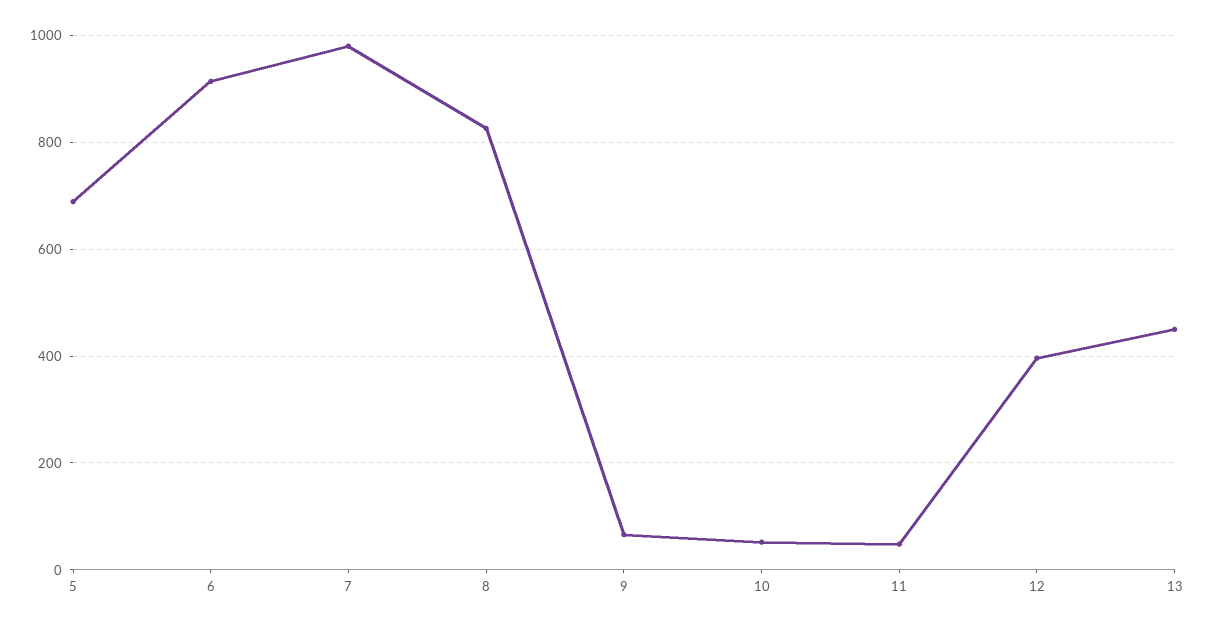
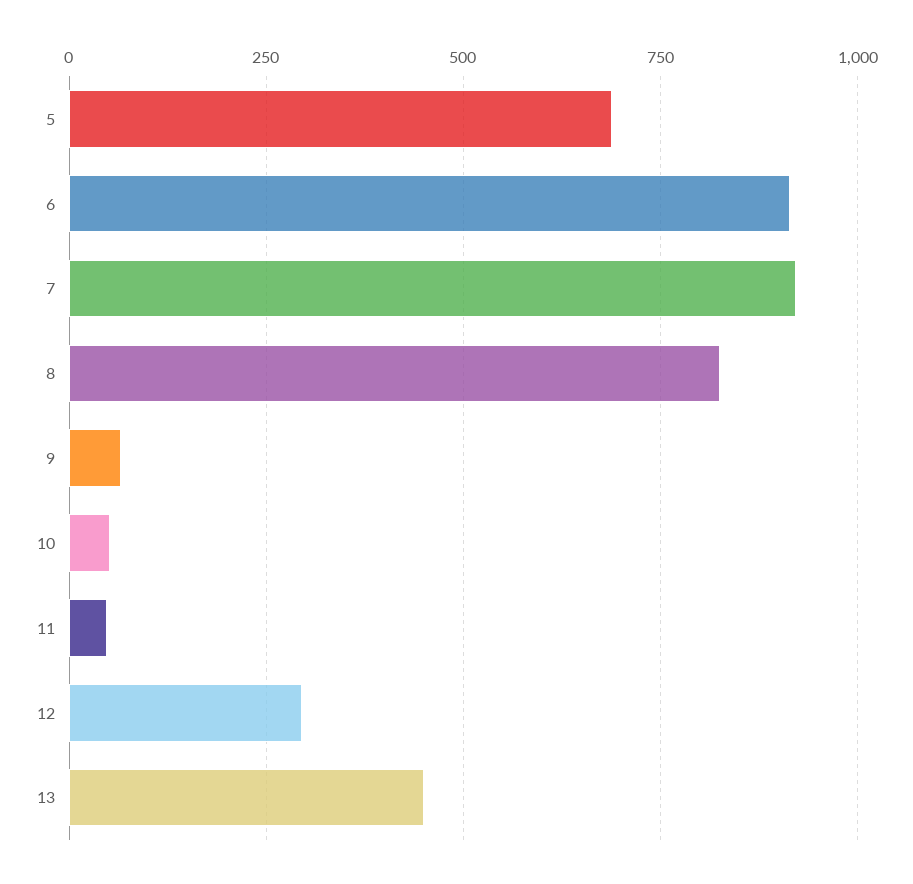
  {
    "5": 680,
    "6": 920,
-   "7": 980,
+   "7": 925,
    "8": 820,
    "9": 60,
    "10": 60,
    "11": 40,
-   "12": 400,
+   "12": 300,
    "13": 460
  }

